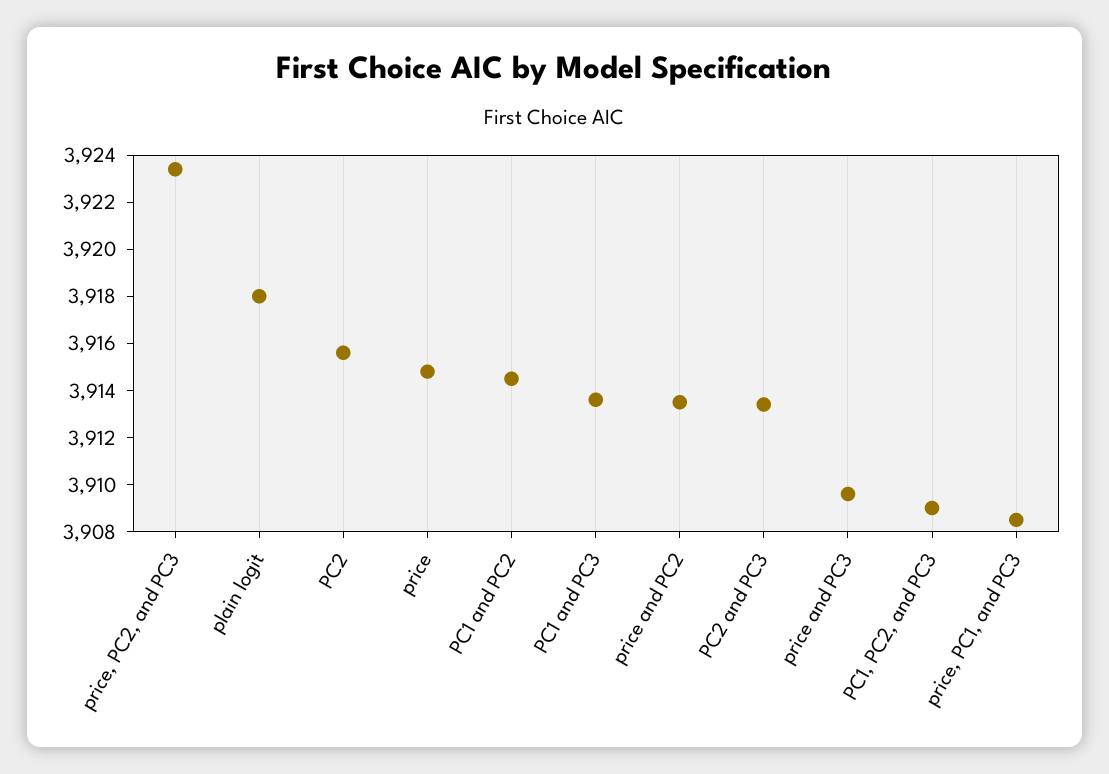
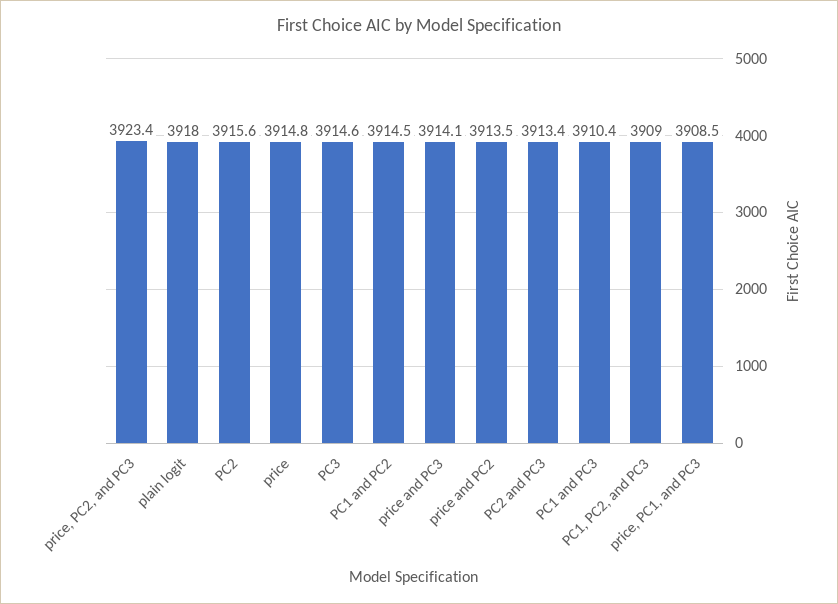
  {
    "price, PC2, and PC3": 3923.4,
    "plain logit": 3918,
    "PC2": 3915.6,
    "price": 3914.8,
    "PC1 and PC2": 3914.5,
-   "PC1 and PC3": 3913.5,
+   "PC1 and PC3": 3910.4,
    "price and PC2": 3913.5,
    "PC2 and PC3": 3913.4,
-   "price and PC3": 3909.5,
+   "price and PC3": 3914.1,
    "PC1, PC2, and PC3": 3909,
-   "price, PC1, and PC3": 3908.5
+   "price, PC1, and PC3": 3908.5,
+   "PC3": 3914.6
  }

